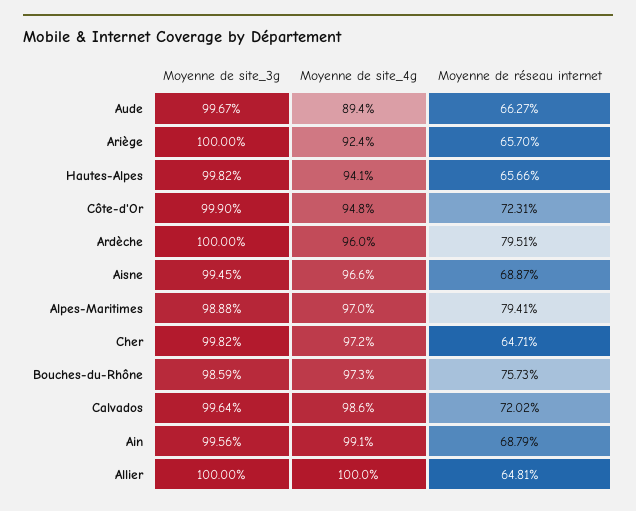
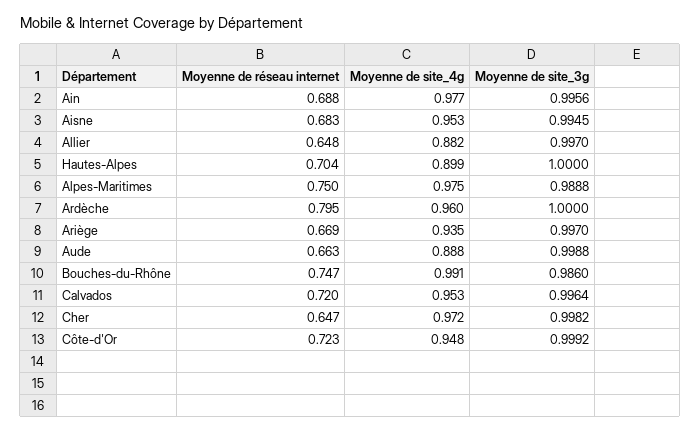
  {
    "Moyenne de site_3g": {
-     "Aude": 0.9967,
+     "Aude": 0.9988,
-     "Ariège": 1,
+     "Ariège": 0.997,
-     "Hautes-Alpes": 0.9982,
+     "Hautes-Alpes": 1,
-     "Côte-d'Or": 0.999,
+     "Côte-d'Or": 0.9992,
      "Ardèche": 1,
      "Aisne": 0.9945,
      "Alpes-Maritimes": 0.9888,
      "Cher": 0.9982,
-     "Bouches-du-Rhône": 0.9859,
+     "Bouches-du-Rhône": 0.986,
      "Calvados": 0.9964,
      "Ain": 0.9956,
-     "Allier": 1
+     "Allier": 0.997
    },
    "Moyenne de site_4g": {
-     "Aude": 0.894,
+     "Aude": 0.888,
-     "Ariège": 0.924,
+     "Ariège": 0.935,
-     "Hautes-Alpes": 0.941,
+     "Hautes-Alpes": 0.899,
      "Côte-d'Or": 0.948,
      "Ardèche": 0.96,
-     "Aisne": 0.966,
+     "Aisne": 0.953,
-     "Alpes-Maritimes": 0.97,
+     "Alpes-Maritimes": 0.975,
      "Cher": 0.972,
-     "Bouches-du-Rhône": 0.973,
+     "Bouches-du-Rhône": 0.991,
-     "Calvados": 0.986,
+     "Calvados": 0.953,
-     "Ain": 0.991,
+     "Ain": 0.977,
-     "Allier": 1
+     "Allier": 0.882
    },
    "Moyenne de réseau internet": {
      "Aude": 0.6627,
-     "Ariège": 0.657,
+     "Ariège": 0.669,
-     "Hautes-Alpes": 0.6566,
+     "Hautes-Alpes": 0.704,
      "Côte-d'Or": 0.7231,
      "Ardèche": 0.7951,
-     "Aisne": 0.6887,
+     "Aisne": 0.683,
-     "Alpes-Maritimes": 0.7941,
+     "Alpes-Maritimes": 0.75,
      "Cher": 0.6471,
-     "Bouches-du-Rhône": 0.7573,
+     "Bouches-du-Rhône": 0.747,
      "Calvados": 0.7202,
      "Ain": 0.6879,
      "Allier": 0.6481
    }
  }

